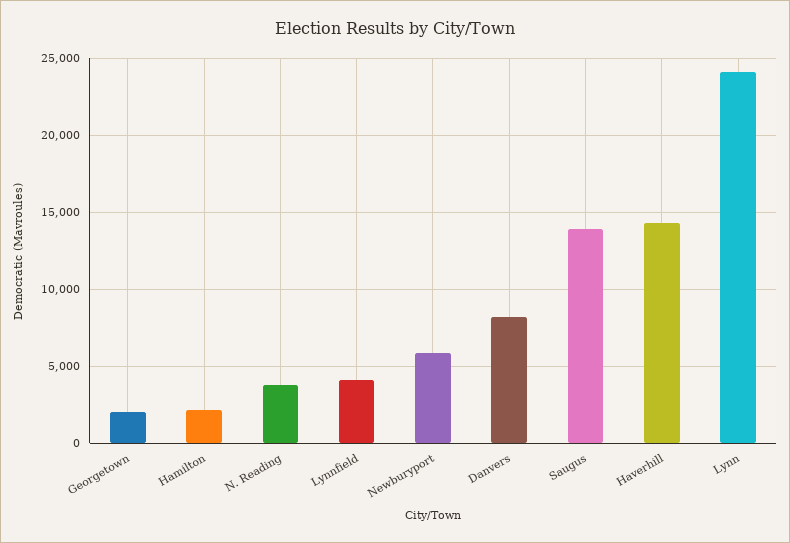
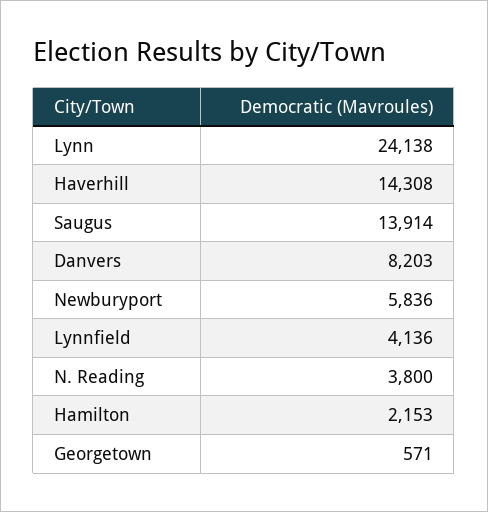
  {
-   "Georgetown": 2000,
+   "Georgetown": 571,
    "Hamilton": 2153,
    "N. Reading": 3800,
    "Lynnfield": 4136,
    "Newburyport": 5836,
    "Danvers": 8203,
    "Saugus": 13914,
    "Haverhill": 14308,
    "Lynn": 24138
  }

